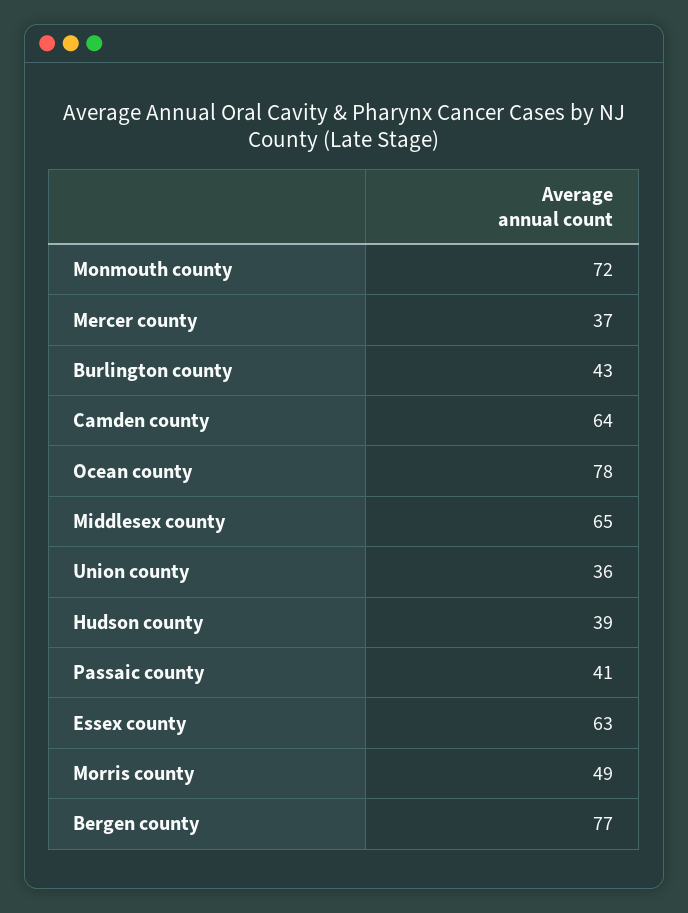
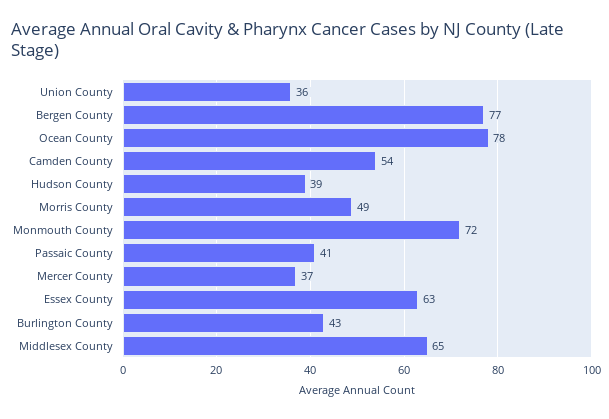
  {
    "Monmouth county": 72,
    "Mercer county": 37,
    "Burlington county": 43,
-   "Camden county": 64,
+   "Camden county": 54,
    "Ocean county": 78,
    "Middlesex county": 65,
    "Union county": 36,
    "Hudson county": 39,
    "Passaic county": 41,
    "Essex county": 63,
    "Morris county": 49,
    "Bergen county": 77
  }

